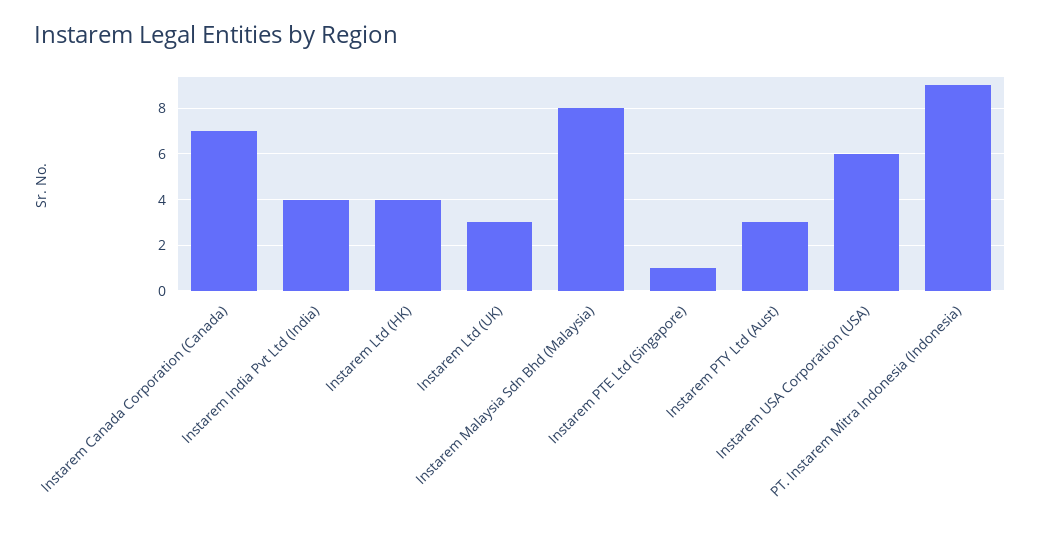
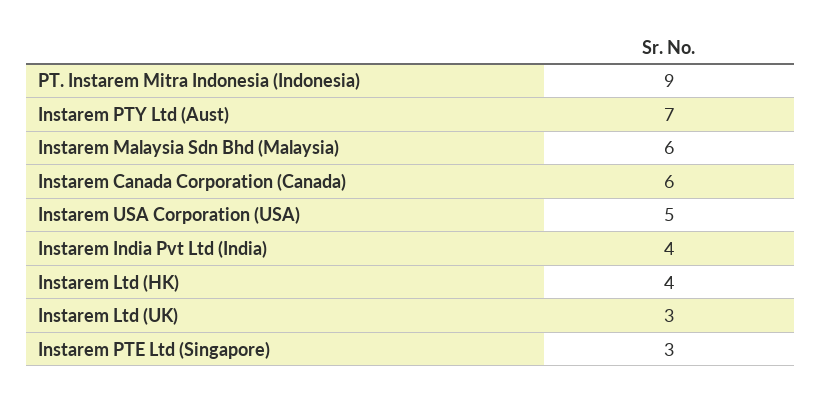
  {
-   "Instarem Canada Corporation (Canada)": 7,
+   "Instarem Canada Corporation (Canada)": 6,
    "Instarem India Pvt Ltd (India)": 4,
    "Instarem Ltd (HK)": 4,
    "Instarem Ltd (UK)": 3,
-   "Instarem Malaysia Sdn Bhd (Malaysia)": 8,
+   "Instarem Malaysia Sdn Bhd (Malaysia)": 6,
-   "Instarem PTE Ltd (Singapore)": 1,
+   "Instarem PTE Ltd (Singapore)": 3,
-   "Instarem PTY Ltd (Aust)": 3,
+   "Instarem PTY Ltd (Aust)": 7,
-   "Instarem USA Corporation (USA)": 6,
+   "Instarem USA Corporation (USA)": 5,
    "PT. Instarem Mitra Indonesia (Indonesia)": 9
  }

